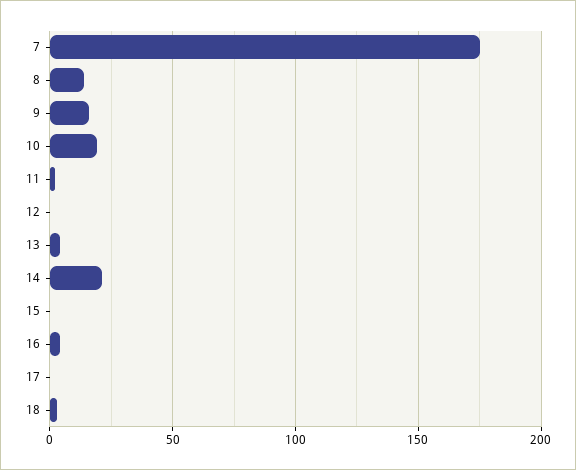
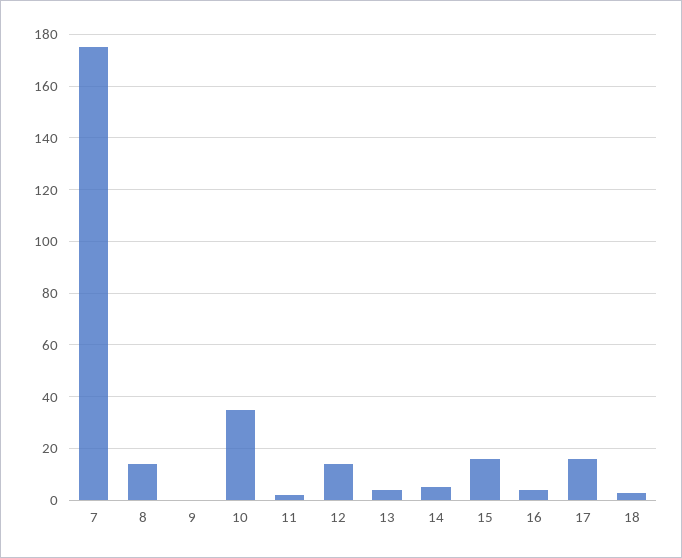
  {
    "7": 175,
    "8": 15,
-   "9": 15,
+   "9": 0,
-   "10": 20,
+   "10": 35,
    "11": 0,
-   "12": 0,
+   "12": 15,
    "13": 5,
-   "14": 20,
+   "14": 5,
-   "15": 0,
+   "15": 15,
    "16": 5,
-   "17": 0,
+   "17": 15,
    "18": 5
  }

